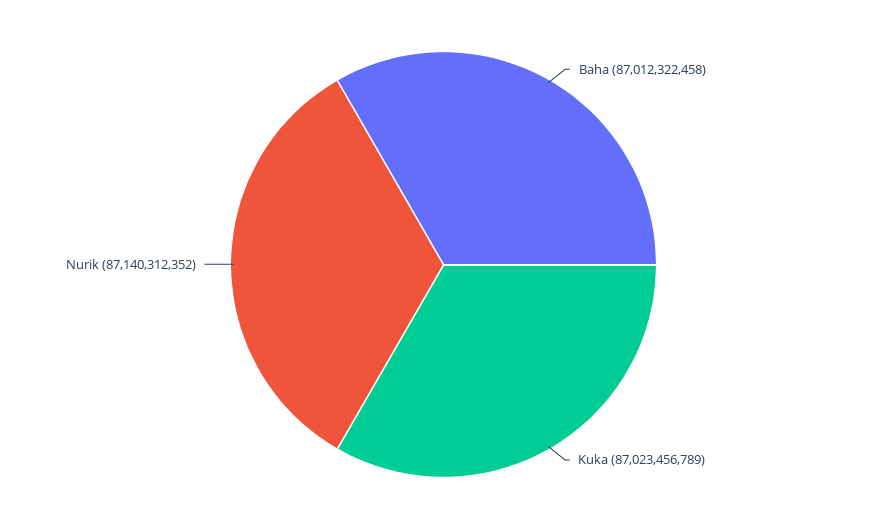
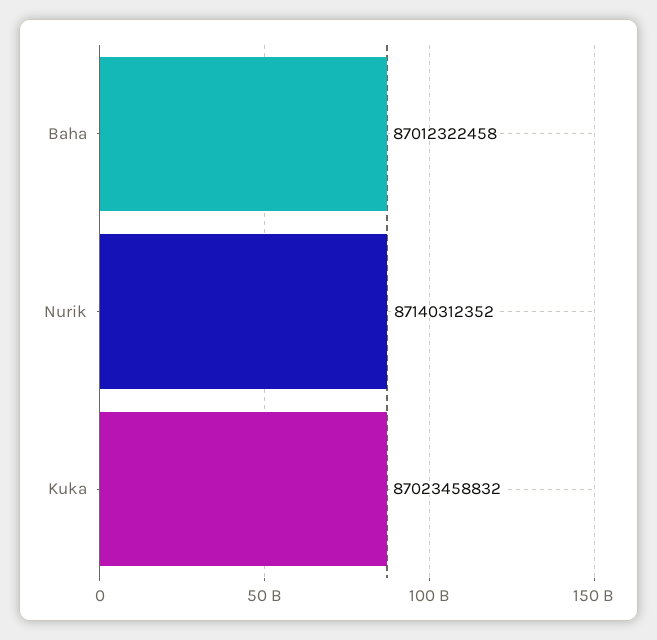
  {
    "Baha": 87012322458,
-   "Kuka": 87023456789,
+   "Kuka": 87023458832,
    "Nurik": 87140312352
  }

